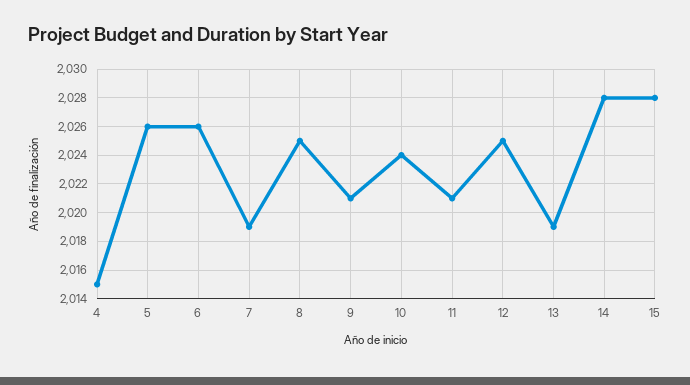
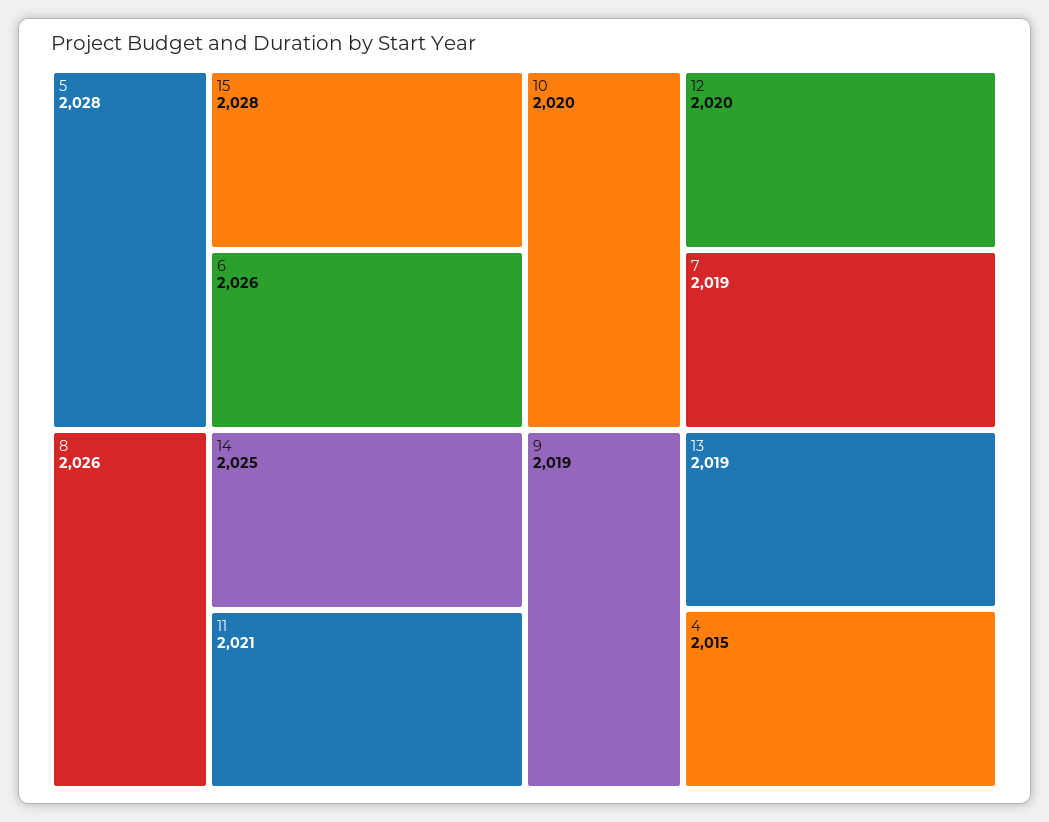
  {
    "4": 2015,
-   "5": 2026,
+   "5": 2028,
    "6": 2026,
    "7": 2019,
-   "8": 2025,
+   "8": 2026,
-   "9": 2021,
+   "9": 2019,
-   "10": 2024,
+   "10": 2020,
    "11": 2021,
-   "12": 2025,
+   "12": 2020,
    "13": 2019,
-   "14": 2028,
+   "14": 2025,
    "15": 2028
  }

